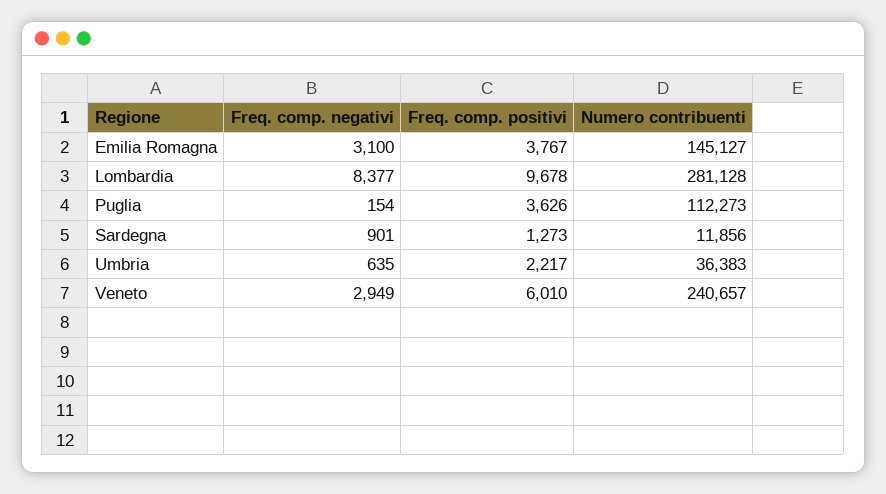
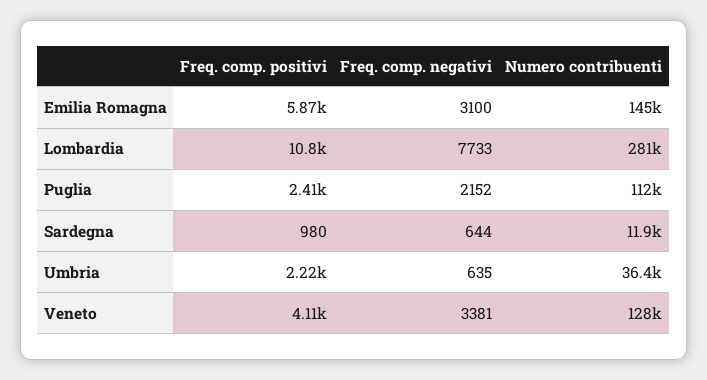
  {
    "Freq. comp. negativi": {
      "Emilia Romagna": 3100,
-     "Lombardia": 8377,
+     "Lombardia": 7733,
-     "Puglia": 154,
+     "Puglia": 2152,
-     "Sardegna": 901,
+     "Sardegna": 644,
      "Umbria": 635,
-     "Veneto": 2949
+     "Veneto": 3381
    },
    "Freq. comp. positivi": {
-     "Emilia Romagna": 3767,
+     "Emilia Romagna": 5870,
-     "Lombardia": 9678,
+     "Lombardia": 10800,
-     "Puglia": 3626,
+     "Puglia": 2410,
-     "Sardegna": 1273,
+     "Sardegna": 980,
      "Umbria": 2217,
-     "Veneto": 6010
+     "Veneto": 4110
    },
    "Numero contribuenti": {
      "Emilia Romagna": 145127,
      "Lombardia": 281128,
      "Puglia": 112273,
      "Sardegna": 11856,
      "Umbria": 36383,
-     "Veneto": 240657
+     "Veneto": 128000
    }
  }

